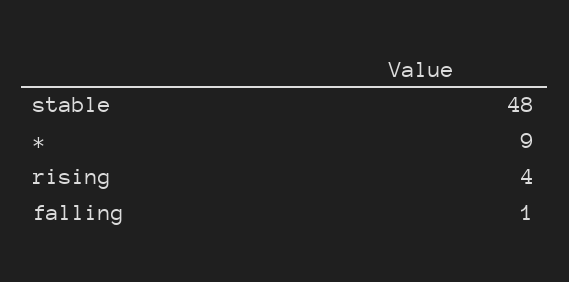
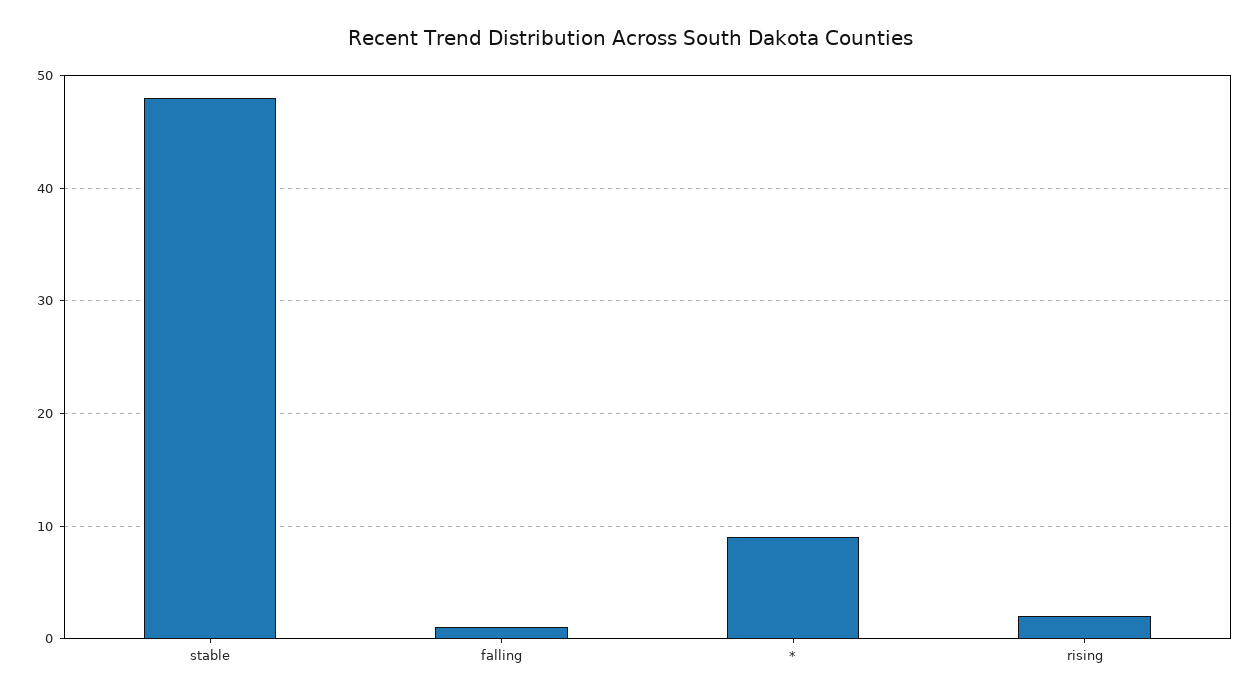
  {
    "stable": 48,
    "*": 9,
-   "rising": 4,
+   "rising": 2,
    "falling": 1
  }

